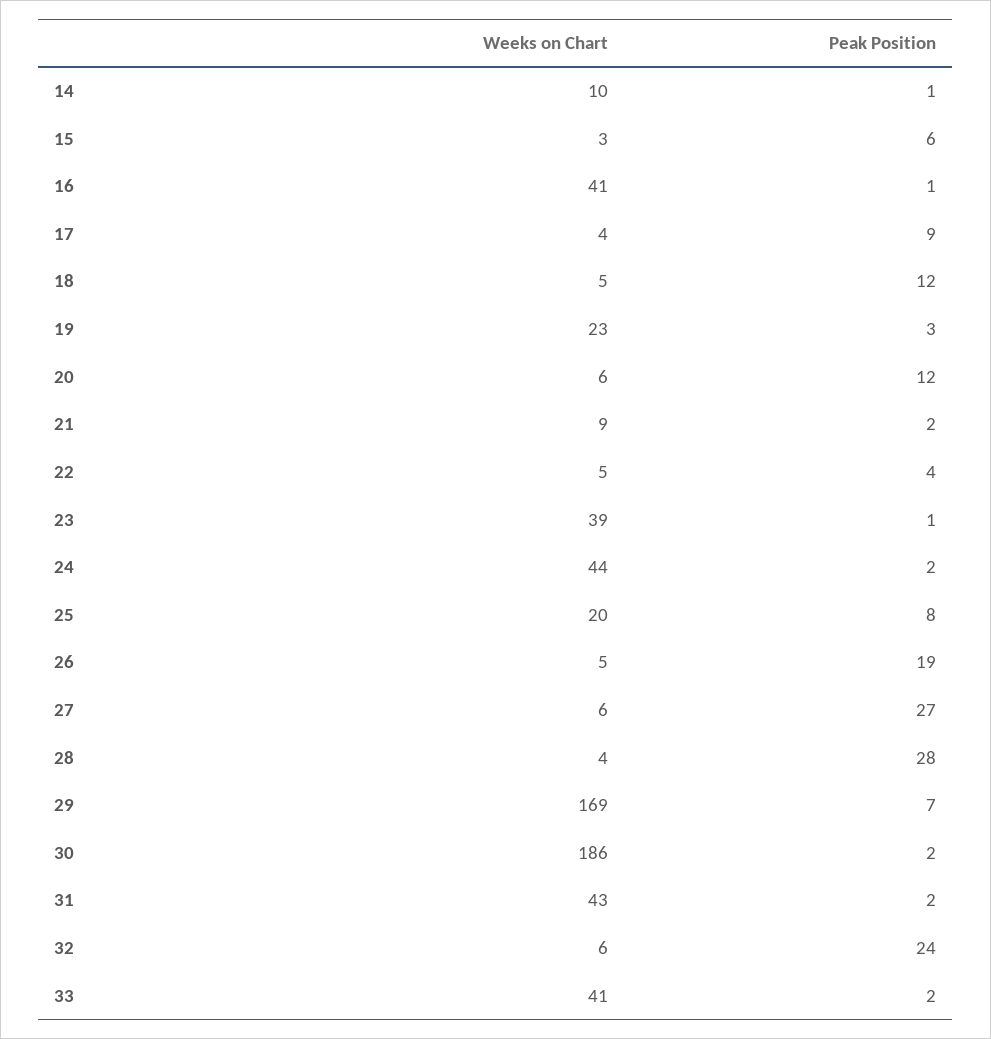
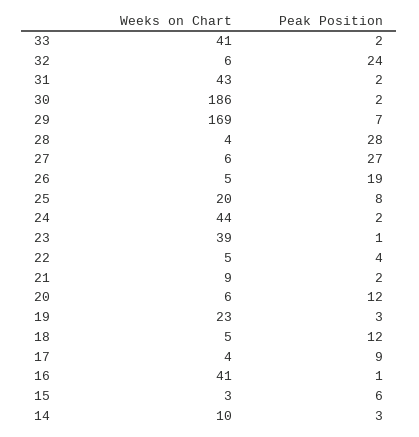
  {
    "Weeks on Chart": {
      "14": 10,
      "15": 3,
      "16": 41,
      "17": 4,
      "18": 5,
      "19": 23,
      "20": 6,
      "21": 9,
      "22": 5,
      "23": 39,
      "24": 44,
      "25": 20,
      "26": 5,
      "27": 6,
      "28": 4,
      "29": 169,
      "30": 186,
      "31": 43,
      "32": 6,
      "33": 41
    },
    "Peak Position": {
-     "14": 1,
+     "14": 3,
      "15": 6,
      "16": 1,
      "17": 9,
      "18": 12,
      "19": 3,
      "20": 12,
      "21": 2,
      "22": 4,
      "23": 1,
      "24": 2,
      "25": 8,
      "26": 19,
      "27": 27,
      "28": 28,
      "29": 7,
      "30": 2,
      "31": 2,
      "32": 24,
      "33": 2
    }
  }

